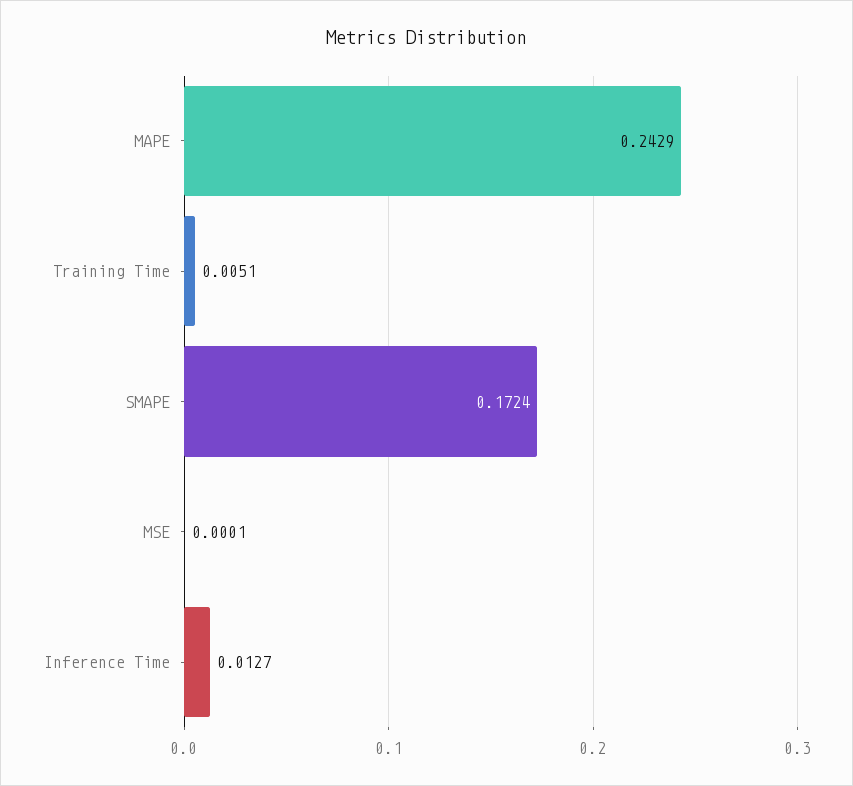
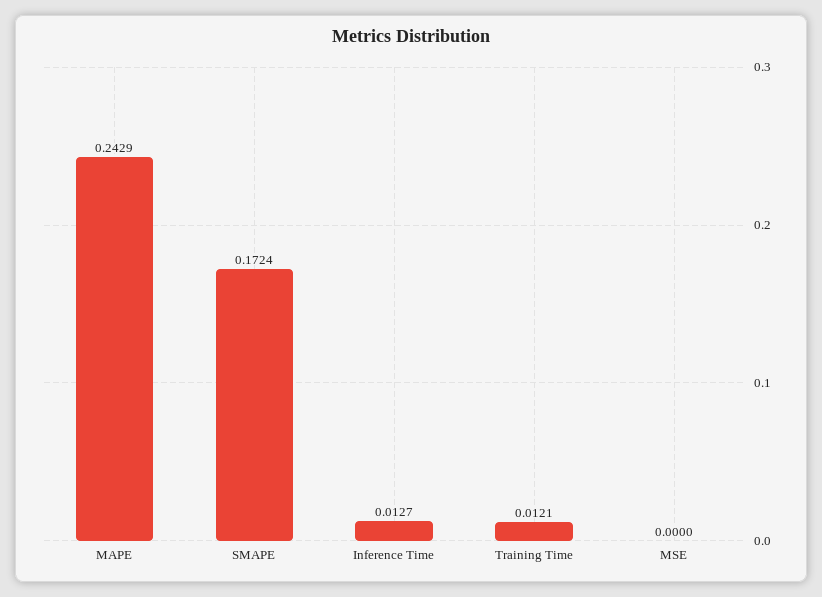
  {
    "MAPE": 0.2429,
-   "Training Time": 0.0051,
+   "Training Time": 0.0121,
    "SMAPE": 0.1724,
-   "MSE": 0.0001,
+   "MSE": 0,
    "Inference Time": 0.0127
  }

